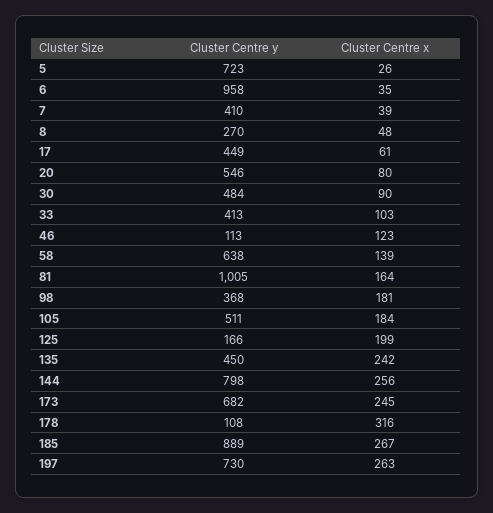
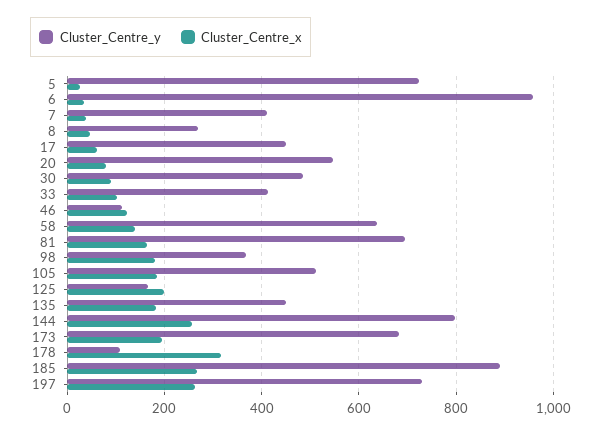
  {
    "Cluster Centre y": {
      "5": 723,
      "6": 958,
      "7": 410,
      "8": 270,
      "17": 449,
      "20": 546,
      "30": 484,
      "33": 413,
      "46": 113,
      "58": 638,
-     "81": 1005,
+     "81": 700,
      "98": 368,
      "105": 511,
      "125": 166,
      "135": 450,
      "144": 798,
      "173": 682,
      "178": 108,
      "185": 889,
      "197": 730
    },
    "Cluster Centre x": {
      "5": 26,
      "6": 35,
      "7": 39,
      "8": 48,
      "17": 61,
      "20": 80,
      "30": 90,
      "33": 103,
      "46": 123,
      "58": 139,
      "81": 164,
      "98": 181,
      "105": 184,
      "125": 199,
-     "135": 242,
+     "135": 180,
      "144": 256,
-     "173": 245,
+     "173": 200,
      "178": 316,
      "185": 267,
      "197": 263
    }
  }

